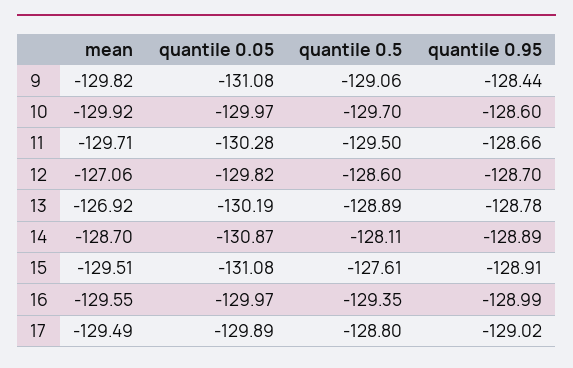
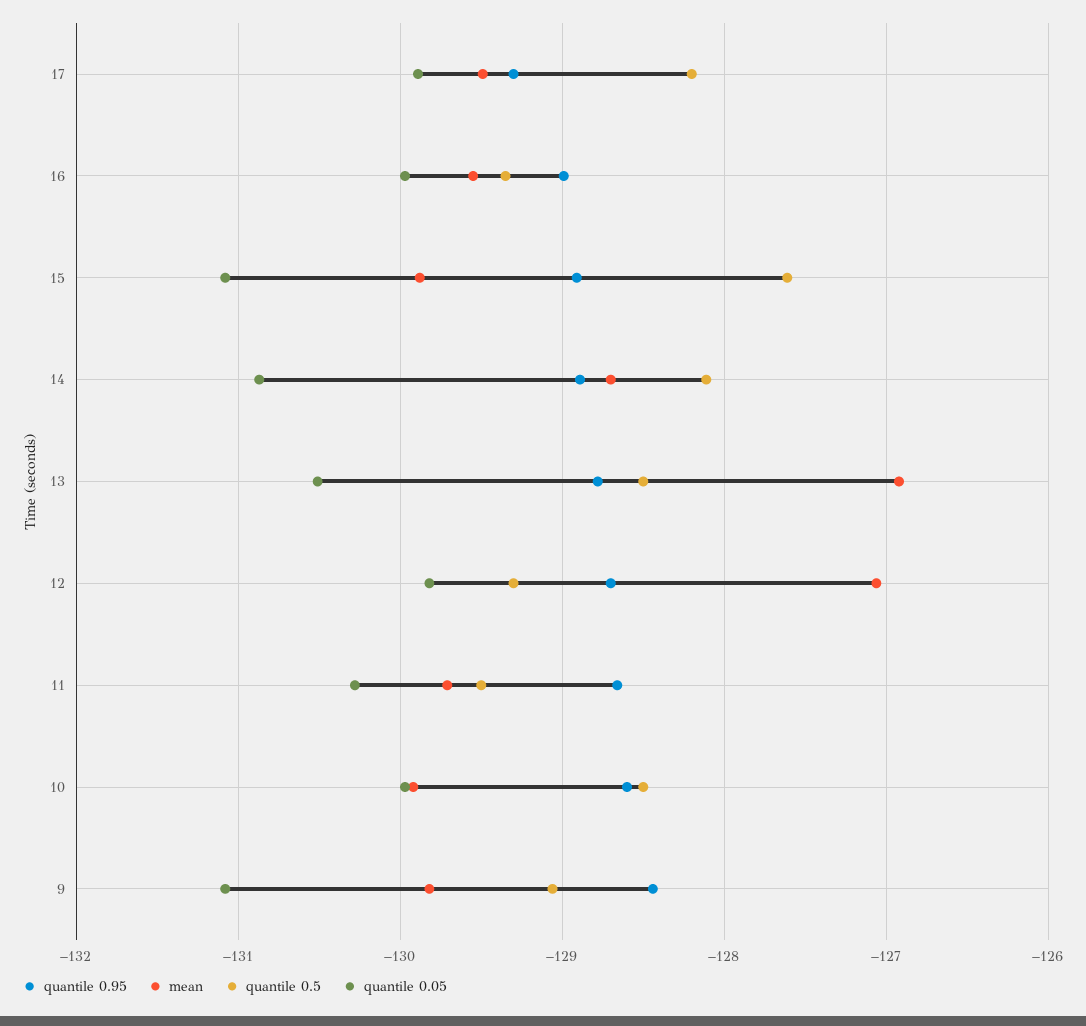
  {
    "mean": {
      "9": -129.82,
      "10": -129.92,
      "11": -129.71,
      "12": -127.06,
      "13": -126.92,
      "14": -128.7,
-     "15": -129.51,
+     "15": -129.9,
      "16": -129.55,
      "17": -129.49
    },
    "quantile 0.05": {
      "9": -131.08,
      "10": -129.97,
      "11": -130.28,
      "12": -129.82,
-     "13": -130.19,
+     "13": -130.5,
      "14": -130.87,
      "15": -131.08,
      "16": -129.97,
      "17": -129.89
    },
    "quantile 0.5": {
      "9": -129.06,
-     "10": -129.7,
+     "10": -128.5,
      "11": -129.5,
-     "12": -128.6,
+     "12": -129.3,
-     "13": -128.89,
+     "13": -128.5,
      "14": -128.11,
      "15": -127.61,
      "16": -129.35,
-     "17": -128.8
+     "17": -128.2
    },
    "quantile 0.95": {
      "9": -128.44,
      "10": -128.6,
      "11": -128.66,
      "12": -128.7,
      "13": -128.78,
      "14": -128.89,
      "15": -128.91,
      "16": -128.99,
-     "17": -129.02
+     "17": -129.3
    }
  }

